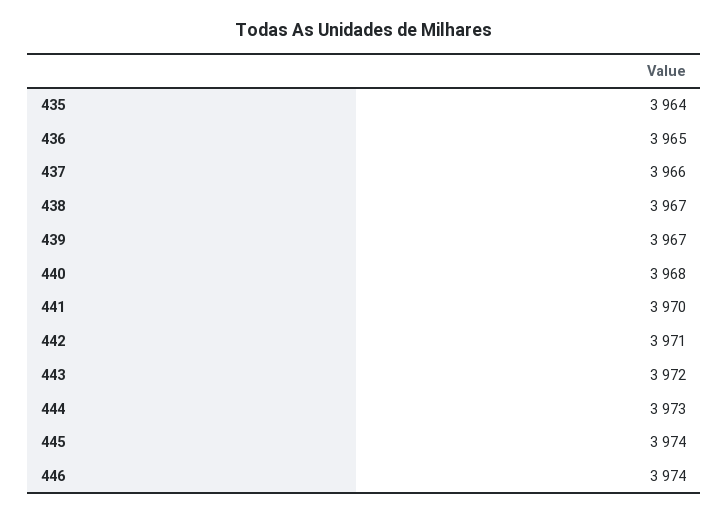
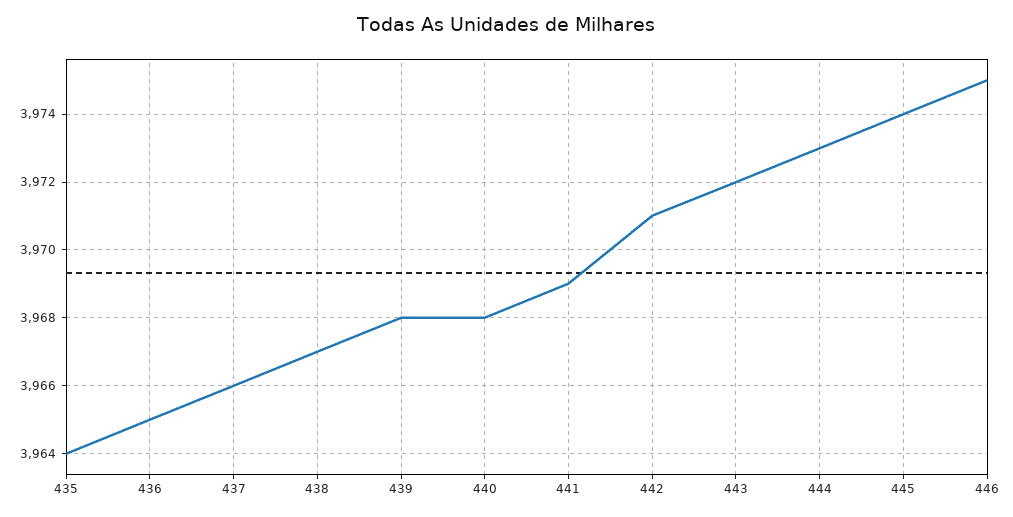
  {
    "435": 3964,
    "436": 3965,
    "437": 3966,
    "438": 3967,
-   "439": 3967,
+   "439": 3968,
    "440": 3968,
-   "441": 3970,
+   "441": 3969,
    "442": 3971,
    "443": 3972,
    "444": 3973,
    "445": 3974,
-   "446": 3974
+   "446": 3975
  }

